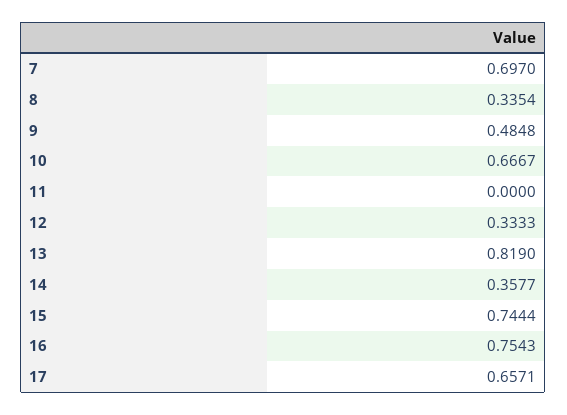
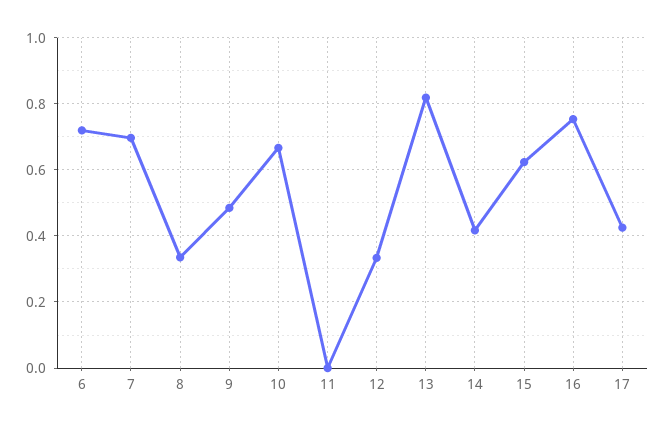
  {
    "7": 0.697,
    "8": 0.3354,
    "9": 0.4848,
    "10": 0.6667,
    "11": 0,
    "12": 0.3333,
    "13": 0.819,
-   "14": 0.3577,
+   "14": 0.42,
-   "15": 0.7444,
+   "15": 0.62,
    "16": 0.7543,
-   "17": 0.6571
+   "17": 0.42,
+   "6": 0.72
  }

